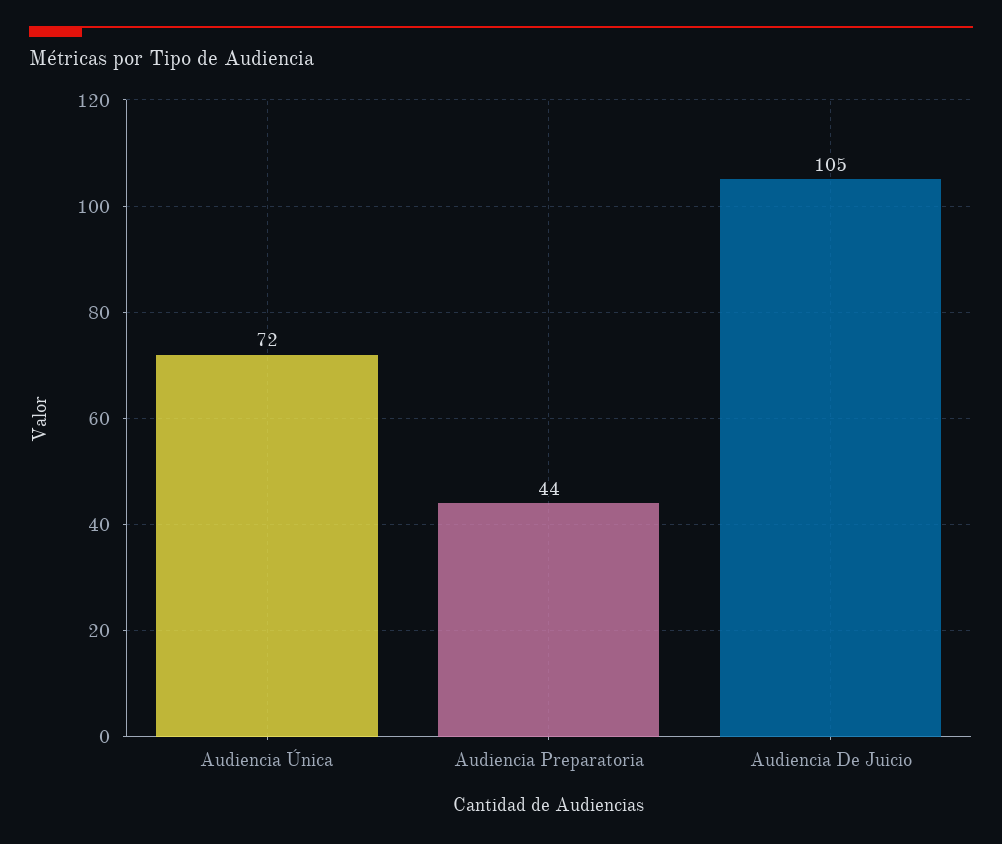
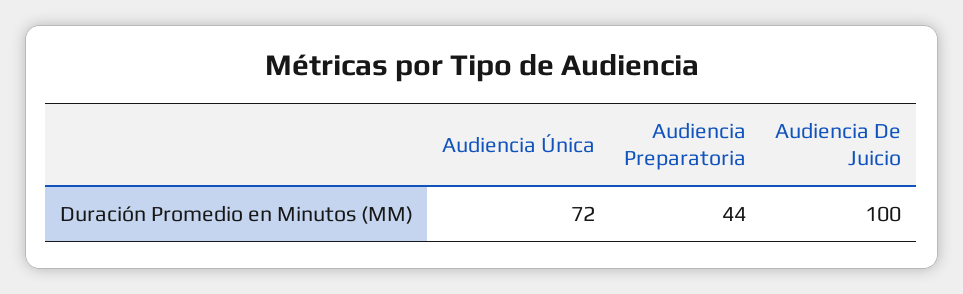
  {
    "Audiencia Única": 72,
    "Audiencia Preparatoria": 44,
-   "Audiencia De Juicio": 105
+   "Audiencia De Juicio": 100
  }

